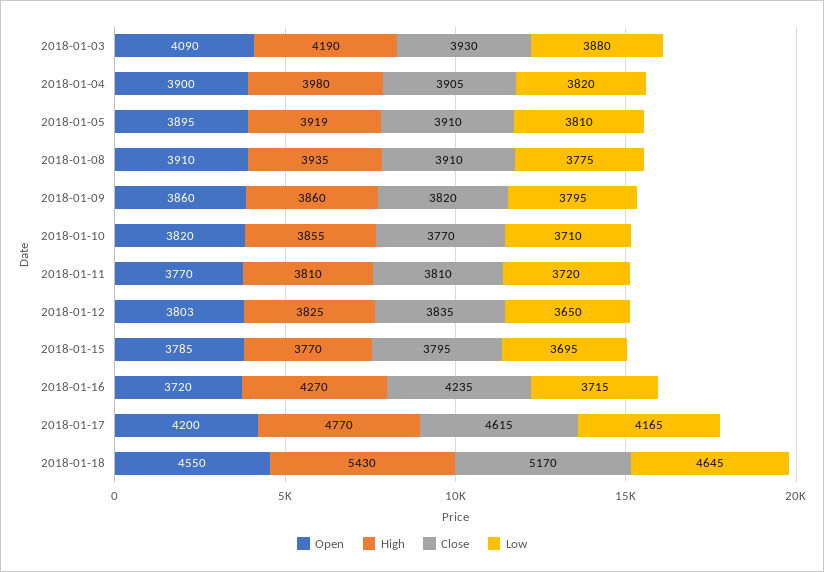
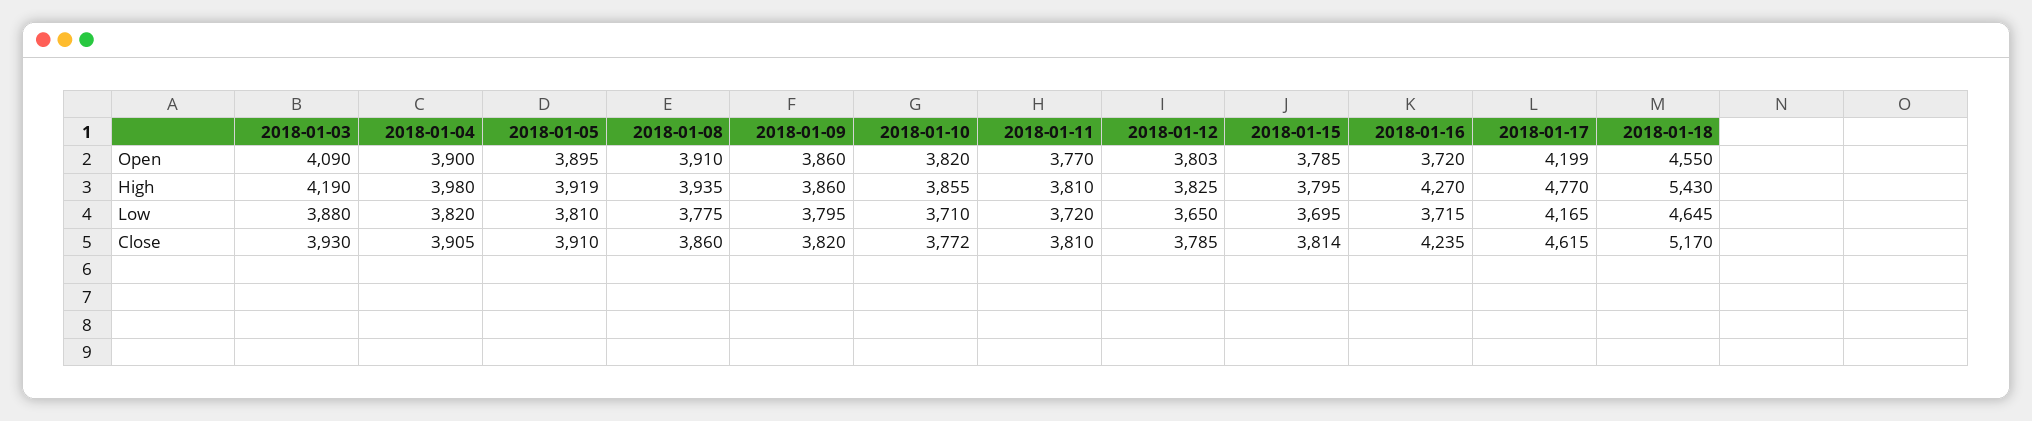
  {
    "Open": {
      "2018-01-03": 4090,
      "2018-01-04": 3900,
      "2018-01-05": 3895,
      "2018-01-08": 3910,
      "2018-01-09": 3860,
      "2018-01-10": 3820,
      "2018-01-11": 3770,
      "2018-01-12": 3803,
      "2018-01-15": 3785,
      "2018-01-16": 3720,
-     "2018-01-17": 4200,
+     "2018-01-17": 4199,
      "2018-01-18": 4550
    },
    "High": {
      "2018-01-03": 4190,
      "2018-01-04": 3980,
      "2018-01-05": 3919,
      "2018-01-08": 3935,
      "2018-01-09": 3860,
      "2018-01-10": 3855,
      "2018-01-11": 3810,
      "2018-01-12": 3825,
-     "2018-01-15": 3770,
+     "2018-01-15": 3795,
      "2018-01-16": 4270,
      "2018-01-17": 4770,
      "2018-01-18": 5430
    },
    "Close": {
      "2018-01-03": 3930,
      "2018-01-04": 3905,
      "2018-01-05": 3910,
-     "2018-01-08": 3910,
+     "2018-01-08": 3860,
      "2018-01-09": 3820,
-     "2018-01-10": 3770,
+     "2018-01-10": 3772,
      "2018-01-11": 3810,
-     "2018-01-12": 3835,
+     "2018-01-12": 3785,
-     "2018-01-15": 3795,
+     "2018-01-15": 3814,
      "2018-01-16": 4235,
      "2018-01-17": 4615,
      "2018-01-18": 5170
    },
    "Low": {
      "2018-01-03": 3880,
      "2018-01-04": 3820,
      "2018-01-05": 3810,
      "2018-01-08": 3775,
      "2018-01-09": 3795,
      "2018-01-10": 3710,
      "2018-01-11": 3720,
      "2018-01-12": 3650,
      "2018-01-15": 3695,
      "2018-01-16": 3715,
      "2018-01-17": 4165,
      "2018-01-18": 4645
    }
  }

